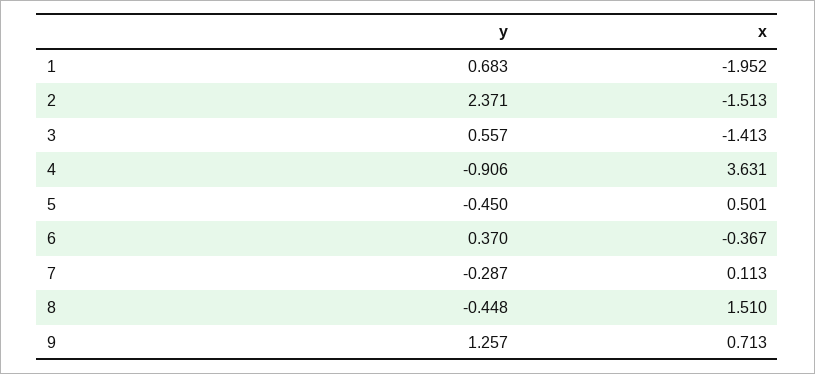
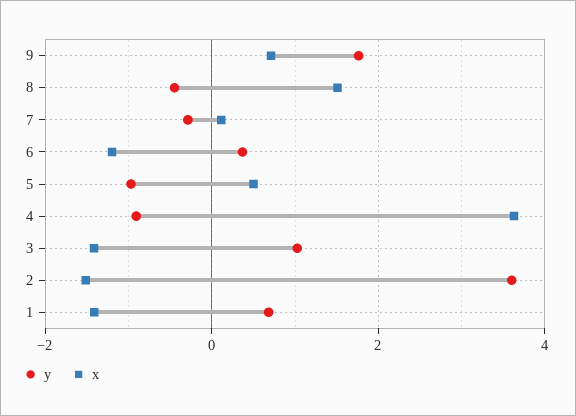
  {
    "y": {
      "1": 0.683,
-     "2": 2.371,
+     "2": 3.6,
-     "3": 0.557,
+     "3": 1,
      "4": -0.906,
-     "5": -0.45,
+     "5": -1,
      "6": 0.37,
      "7": -0.287,
      "8": -0.448,
-     "9": 1.257
+     "9": 1.8
    },
    "x": {
-     "1": -1.952,
+     "1": -1.4,
      "2": -1.513,
      "3": -1.413,
      "4": 3.631,
      "5": 0.501,
-     "6": -0.367,
+     "6": -1.2,
      "7": 0.113,
      "8": 1.51,
      "9": 0.713
    }
  }

